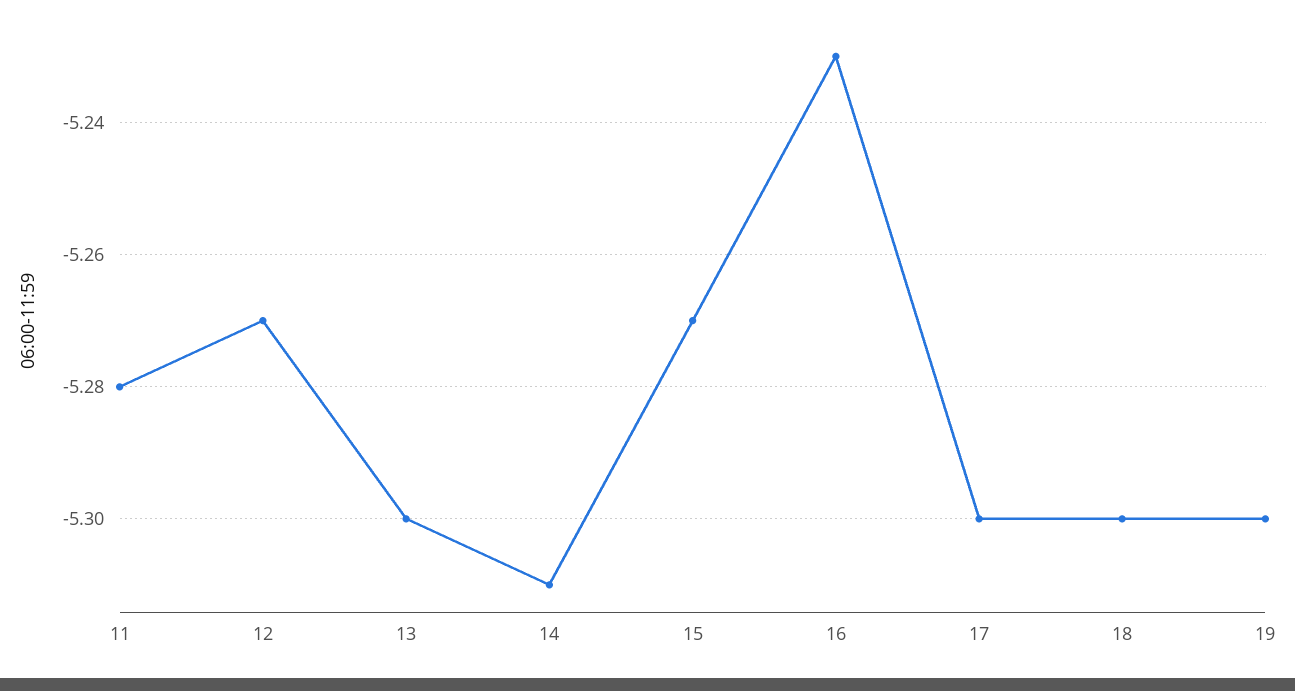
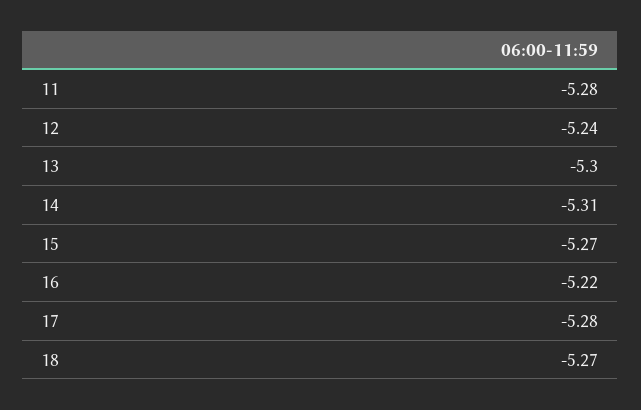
  {
    "11": -5.28,
-   "12": -5.27,
+   "12": -5.24,
    "13": -5.3,
    "14": -5.31,
    "15": -5.27,
-   "16": -5.23,
+   "16": -5.22,
-   "17": -5.3,
+   "17": -5.28,
-   "18": -5.3,
+   "18": -5.27
-   "19": -5.3
  }

